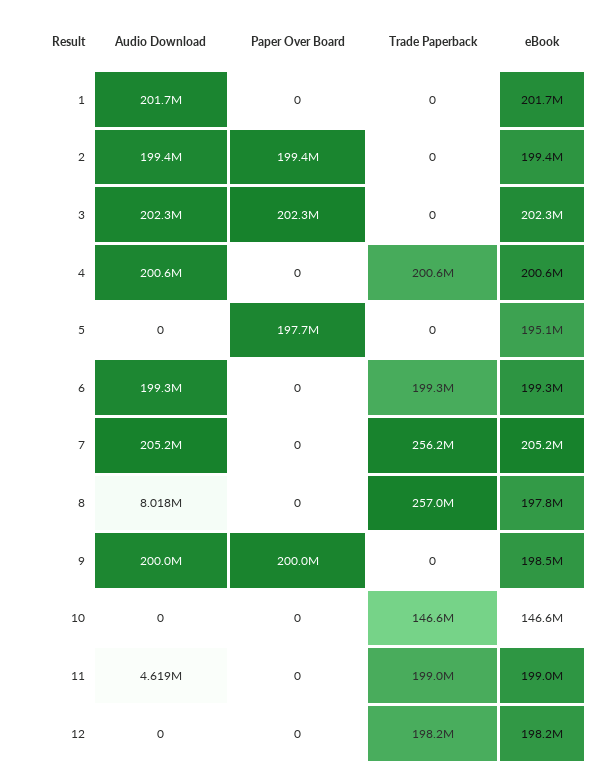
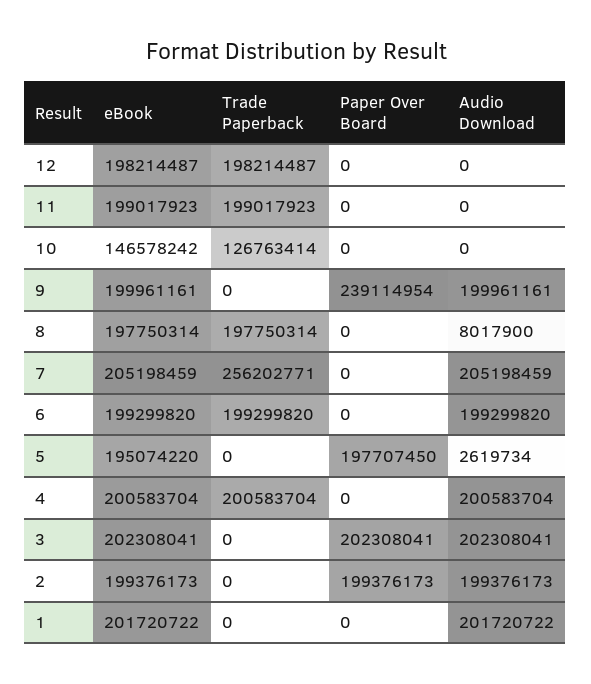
  {
    "Audio Download": {
      "1": 201720722,
      "2": 199376173,
      "3": 202308041,
      "4": 200583704,
-     "5": 0,
+     "5": 2619734,
      "6": 199299820,
      "7": 205198459,
      "8": 8017900,
      "9": 199961161,
      "10": 0,
-     "11": 4619000,
+     "11": 0,
      "12": 0
    },
    "Paper Over Board": {
      "1": 0,
      "2": 199376173,
      "3": 202308041,
      "4": 0,
      "5": 197707450,
      "6": 0,
      "7": 0,
      "8": 0,
-     "9": 200000000,
+     "9": 239114954,
      "10": 0,
      "11": 0,
      "12": 0
    },
    "Trade Paperback": {
      "1": 0,
      "2": 0,
      "3": 0,
      "4": 200583704,
      "5": 0,
      "6": 199299820,
      "7": 256202771,
-     "8": 257000000,
+     "8": 197750314,
      "9": 0,
-     "10": 146600000,
+     "10": 126763414,
      "11": 199017923,
      "12": 198214487
    },
    "eBook": {
      "1": 201720722,
      "2": 199376173,
      "3": 202308041,
      "4": 200583704,
      "5": 195074220,
      "6": 199299820,
      "7": 205198459,
      "8": 197750314,
-     "9": 198500000,
+     "9": 199961161,
      "10": 146578242,
      "11": 199017923,
      "12": 198214487
    }
  }

